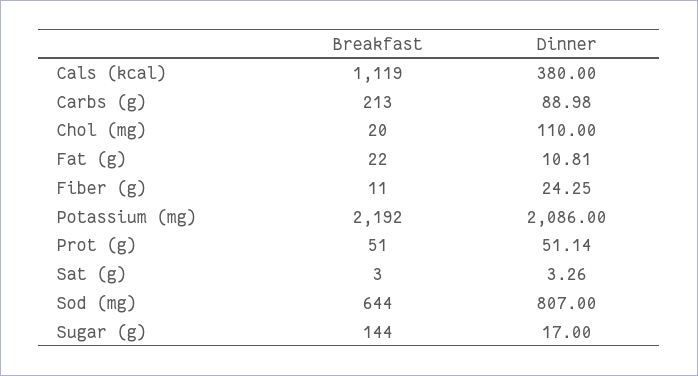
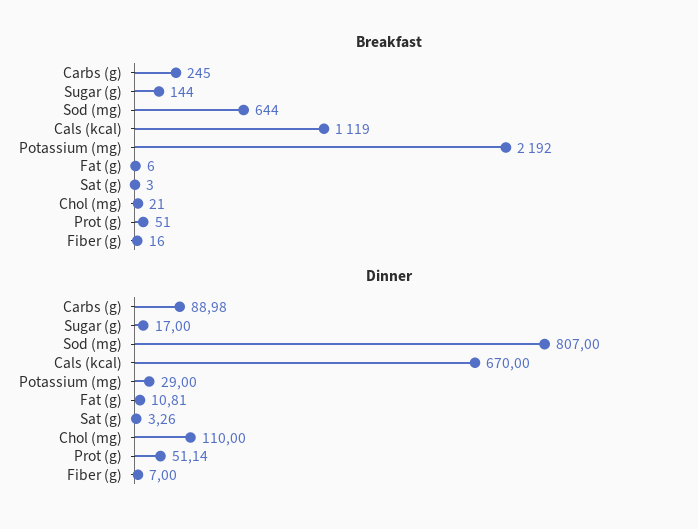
  {
    "Breakfast": {
      "Cals (kcal)": 1119,
-     "Carbs (g)": 213,
+     "Carbs (g)": 245,
-     "Chol (mg)": 20,
+     "Chol (mg)": 21,
-     "Fat (g)": 22,
+     "Fat (g)": 6,
-     "Fiber (g)": 11,
+     "Fiber (g)": 16,
      "Potassium (mg)": 2192,
      "Prot (g)": 51,
      "Sat (g)": 3,
      "Sod (mg)": 644,
      "Sugar (g)": 144
    },
    "Dinner": {
-     "Cals (kcal)": 380,
+     "Cals (kcal)": 670,
      "Carbs (g)": 88.98,
      "Chol (mg)": 110,
      "Fat (g)": 10.81,
-     "Fiber (g)": 24.25,
+     "Fiber (g)": 7,
-     "Potassium (mg)": 2086,
+     "Potassium (mg)": 29,
      "Prot (g)": 51.14,
      "Sat (g)": 3.26,
      "Sod (mg)": 807,
      "Sugar (g)": 17
    }
  }

